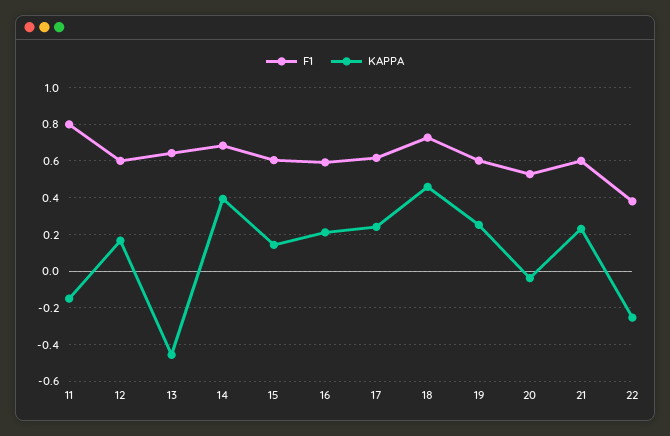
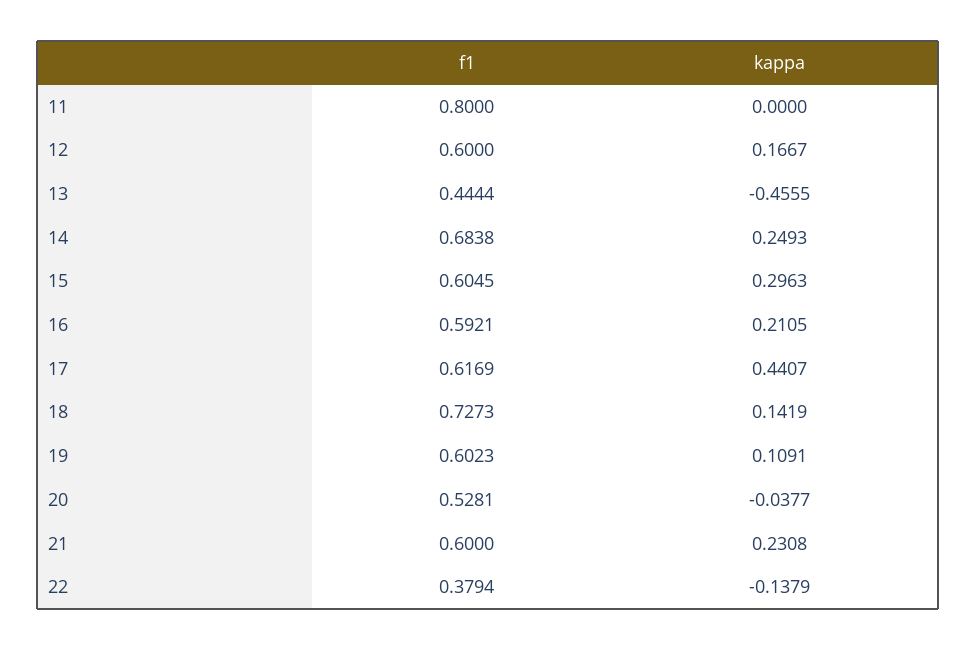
  {
    "F1": {
      "11": 0.8,
      "12": 0.6,
-     "13": 0.65,
+     "13": 0.4444,
      "14": 0.6838,
      "15": 0.6045,
      "16": 0.5921,
      "17": 0.6169,
      "18": 0.7273,
      "19": 0.6023,
      "20": 0.5281,
      "21": 0.6,
      "22": 0.3794
    },
    "KAPPA": {
-     "11": -0.15,
+     "11": 0,
      "12": 0.1667,
      "13": -0.4555,
-     "14": 0.4,
+     "14": 0.2493,
-     "15": 0.15,
+     "15": 0.2963,
      "16": 0.2105,
-     "17": 0.25,
+     "17": 0.4407,
-     "18": 0.45,
+     "18": 0.1419,
-     "19": 0.25,
+     "19": 0.1091,
      "20": -0.0377,
      "21": 0.2308,
-     "22": -0.25
+     "22": -0.1379
    }
  }

